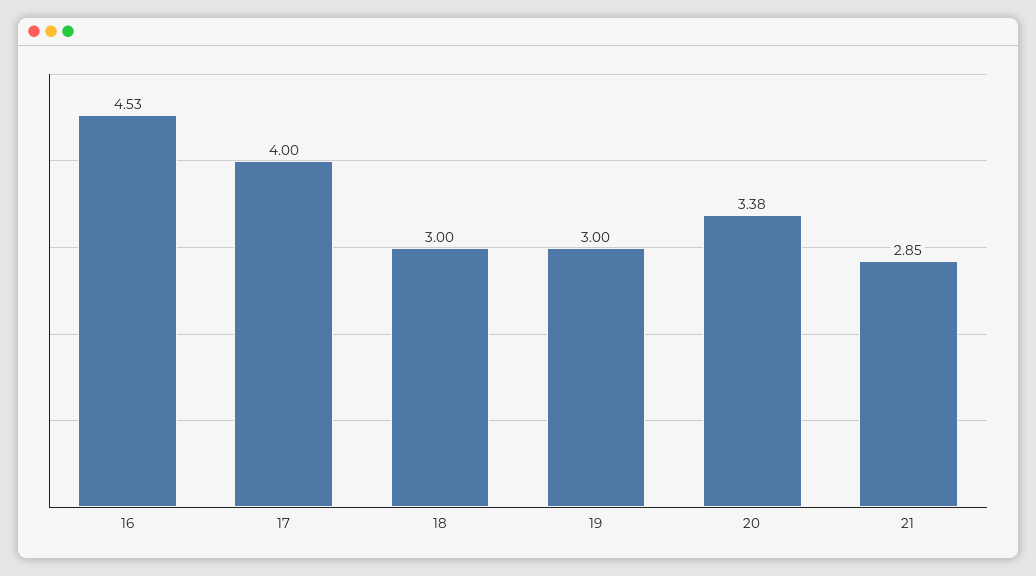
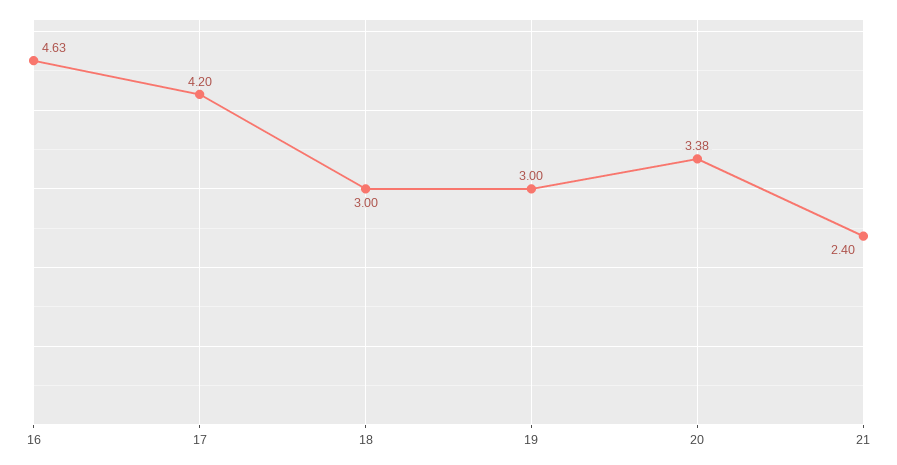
  {
-   "16": 4.53,
+   "16": 4.63,
-   "17": 4,
+   "17": 4.2,
    "18": 3,
    "19": 3,
    "20": 3.38,
-   "21": 2.85
+   "21": 2.4
  }

